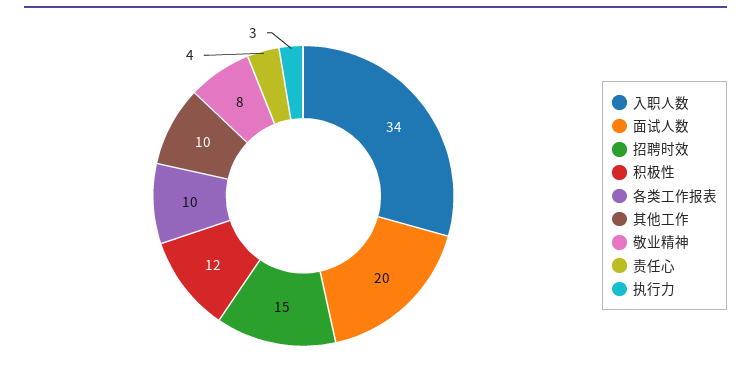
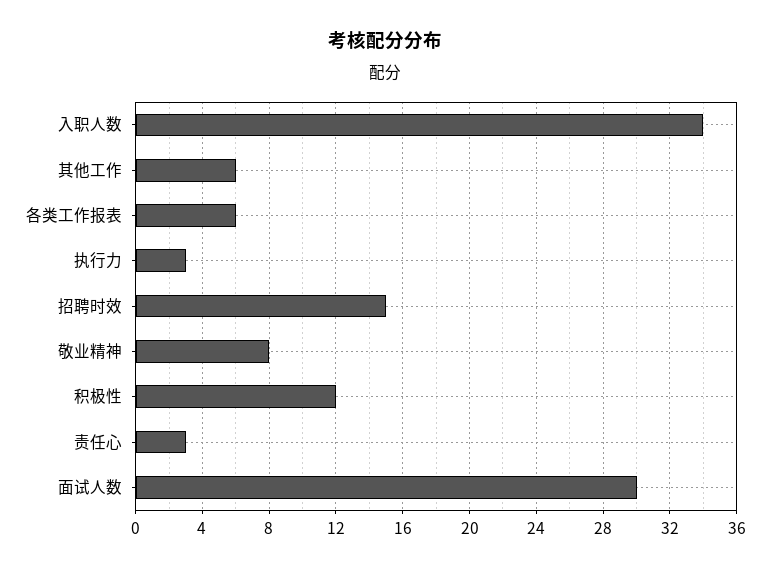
  {
    "入职人数": 34,
-   "面试人数": 20,
+   "面试人数": 30,
    "招聘时效": 15,
    "积极性": 12,
-   "各类工作报表": 10,
+   "各类工作报表": 6,
-   "其他工作": 10,
+   "其他工作": 6,
    "敬业精神": 8,
-   "责任心": 4,
+   "责任心": 3,
    "执行力": 3
  }

